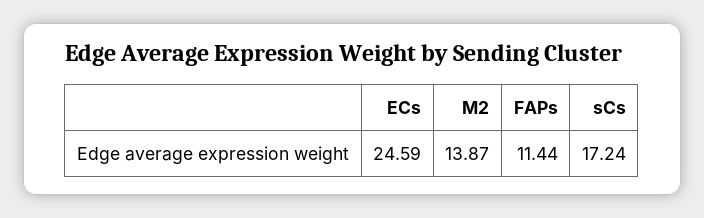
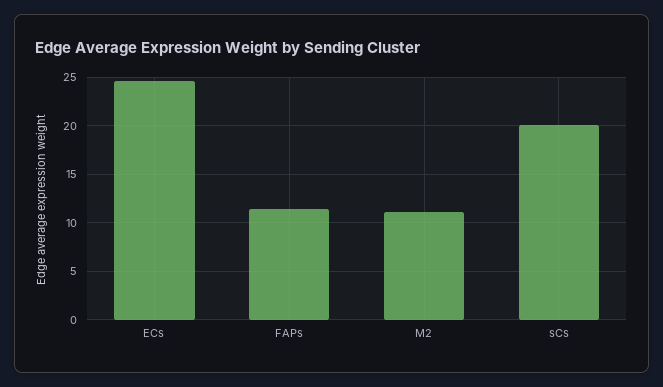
  {
    "ECs": 24.59,
-   "M2": 13.87,
+   "M2": 11,
    "FAPs": 11.44,
-   "sCs": 17.24
+   "sCs": 20
  }

